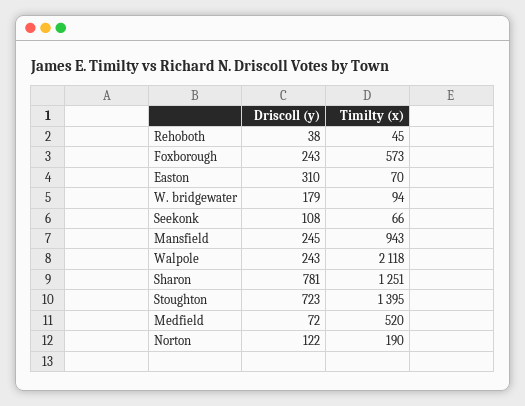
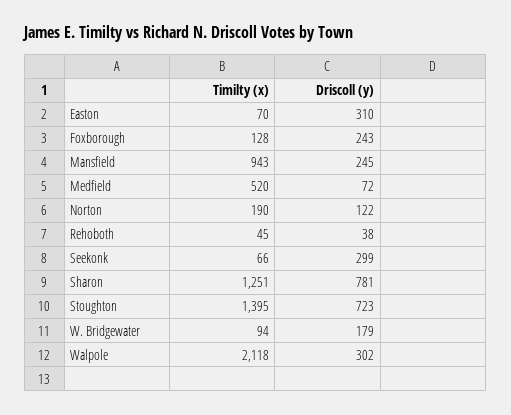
  {
    "Driscoll (y)": {
      "Rehoboth": 38,
      "Foxborough": 243,
      "Easton": 310,
      "W. bridgewater": 179,
-     "Seekonk": 108,
+     "Seekonk": 299,
      "Mansfield": 245,
-     "Walpole": 243,
+     "Walpole": 302,
      "Sharon": 781,
      "Stoughton": 723,
      "Medfield": 72,
      "Norton": 122
    },
    "Timilty (x)": {
      "Rehoboth": 45,
-     "Foxborough": 573,
+     "Foxborough": 128,
      "Easton": 70,
      "W. bridgewater": 94,
      "Seekonk": 66,
      "Mansfield": 943,
      "Walpole": 2118,
      "Sharon": 1251,
      "Stoughton": 1395,
      "Medfield": 520,
      "Norton": 190
    }
  }

